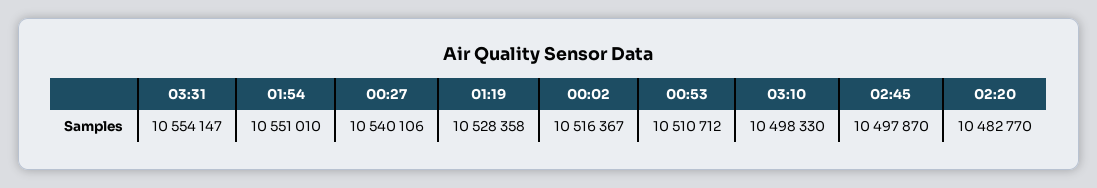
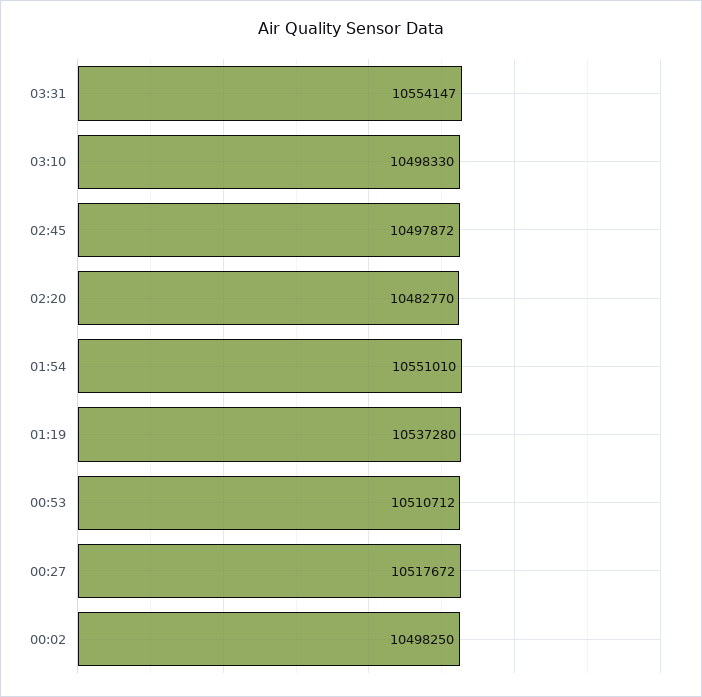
  {
    "03:31": 10554147,
    "01:54": 10551010,
-   "00:27": 10540106,
+   "00:27": 10517672,
-   "01:19": 10528358,
+   "01:19": 10537280,
-   "00:02": 10516367,
+   "00:02": 10498250,
    "00:53": 10510712,
    "03:10": 10498330,
-   "02:45": 10497870,
+   "02:45": 10497872,
    "02:20": 10482770
  }

